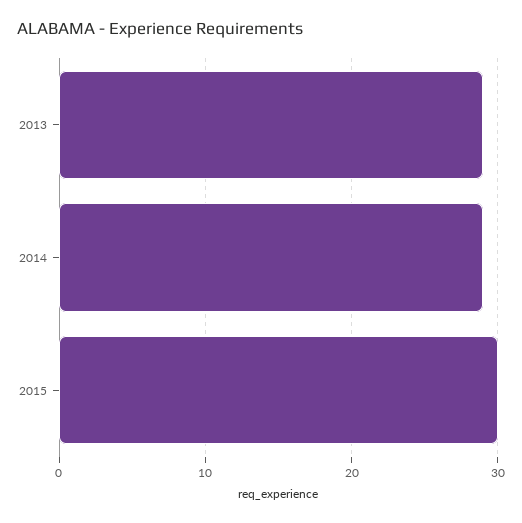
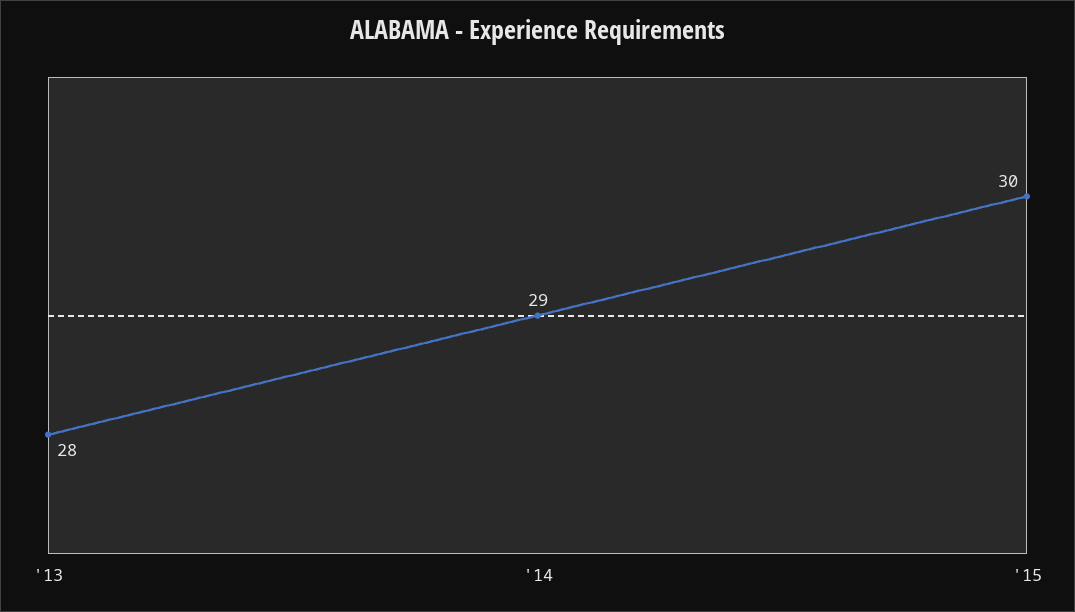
  {
-   "2013": 29,
+   "2013": 28,
    "2014": 29,
    "2015": 30
  }

